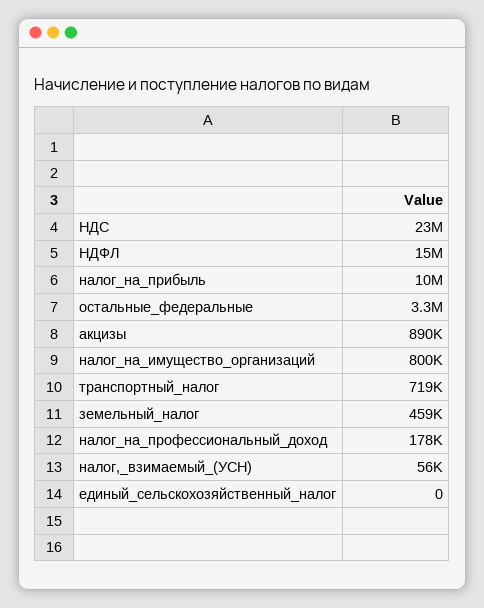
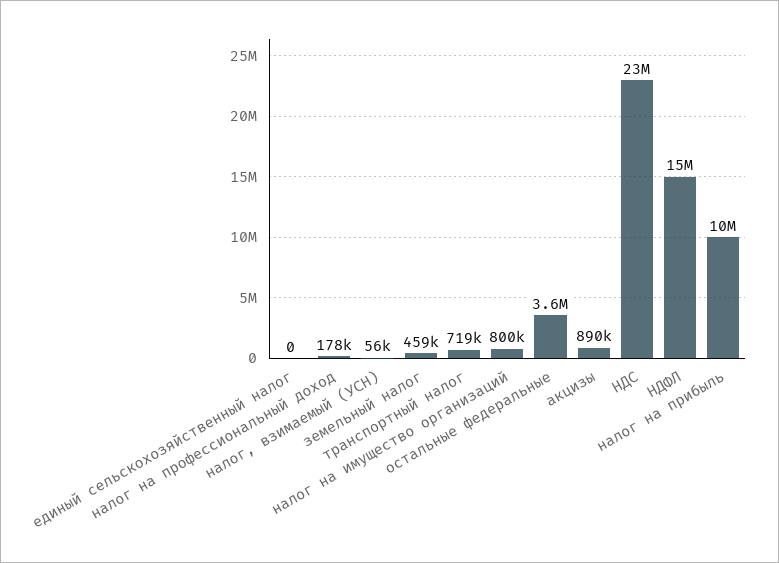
  {
    "НДС": 23000000,
    "НДФЛ": 15000000,
    "налог_на_прибыль": 10000000,
-   "остальные_федеральные": 3300000,
+   "остальные_федеральные": 3600000,
    "акцизы": 890000,
    "налог_на_имущество_организаций": 800000,
    "транспортный_налог": 719000,
    "земельный_налог": 459000,
    "налог_на_профессиональный_доход": 178000,
    "налог,_взимаемый_(УСН)": 56000,
    "единый_сельскохозяйственный_налог": 0
  }

